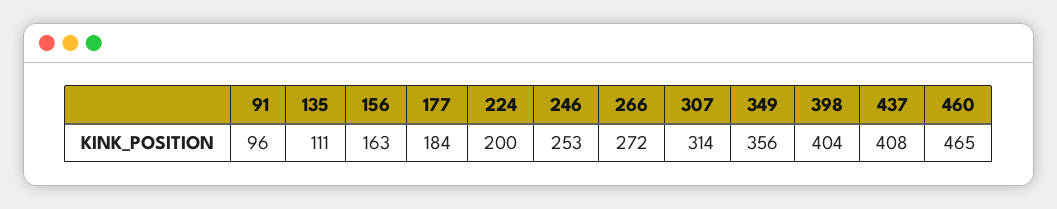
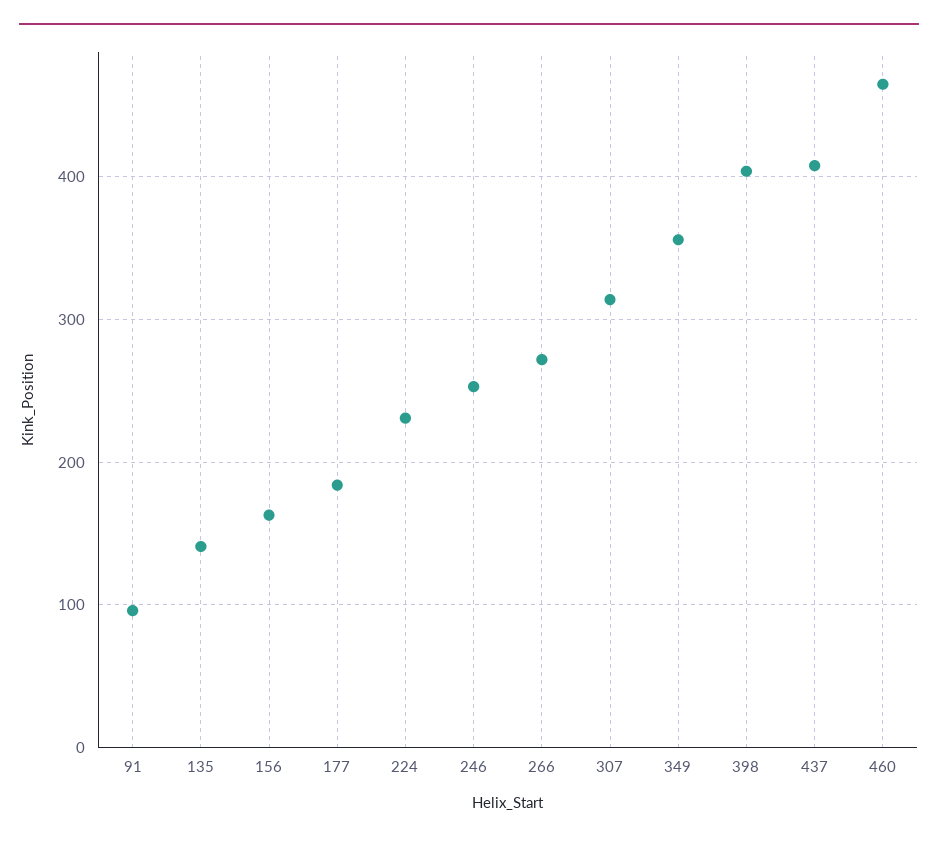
  {
    "91": 96,
-   "135": 111,
+   "135": 140,
    "156": 163,
    "177": 184,
-   "224": 200,
+   "224": 230,
    "246": 253,
    "266": 272,
    "307": 314,
    "349": 356,
    "398": 404,
    "437": 408,
    "460": 465
  }

